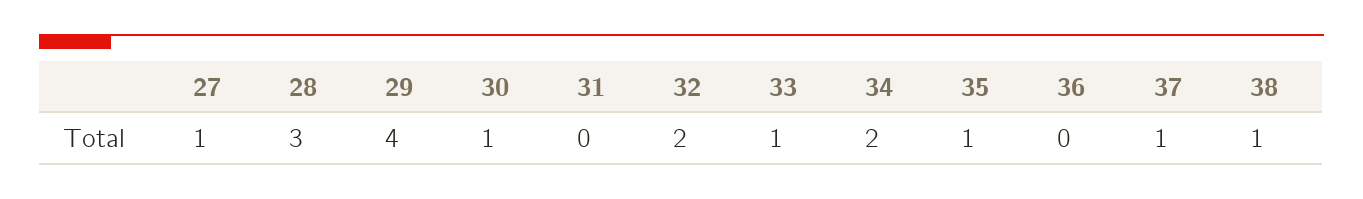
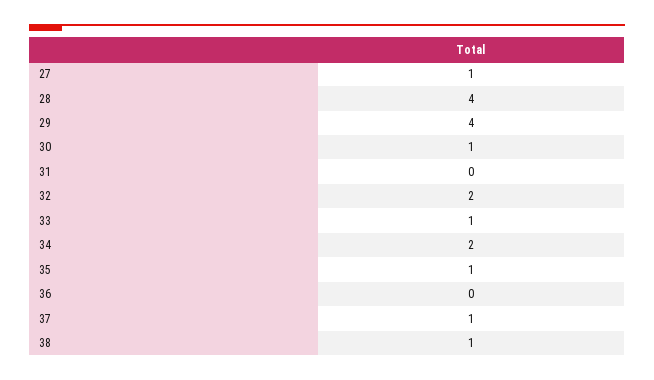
  {
    "27": 1,
-   "28": 3,
+   "28": 4,
    "29": 4,
    "30": 1,
    "31": 0,
    "32": 2,
    "33": 1,
    "34": 2,
    "35": 1,
    "36": 0,
    "37": 1,
    "38": 1
  }

